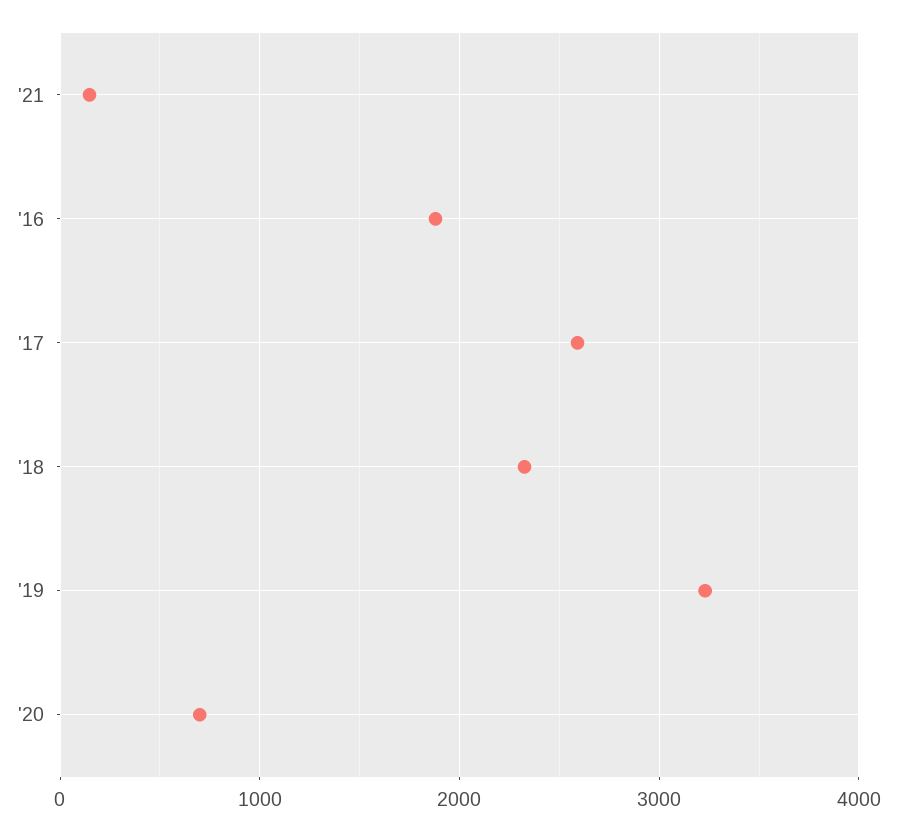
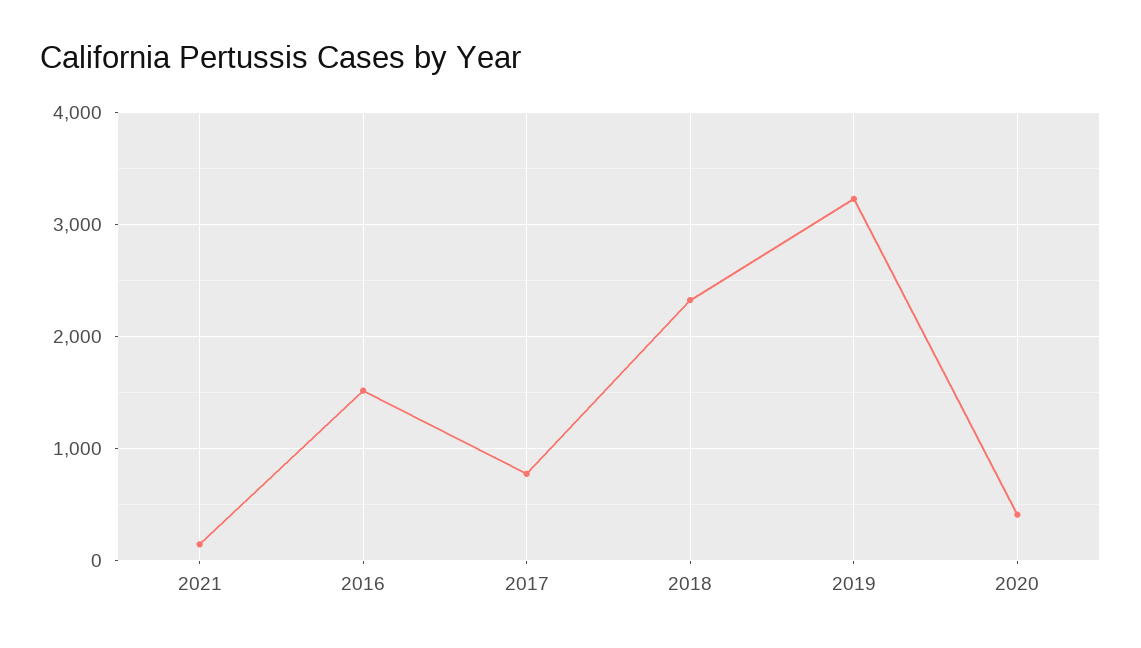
  {
    "'21": 100,
-   "'16": 1900,
+   "'16": 1500,
-   "'17": 2600,
+   "'17": 800,
    "'18": 2300,
    "'19": 3200,
-   "'20": 700
+   "'20": 400
  }

